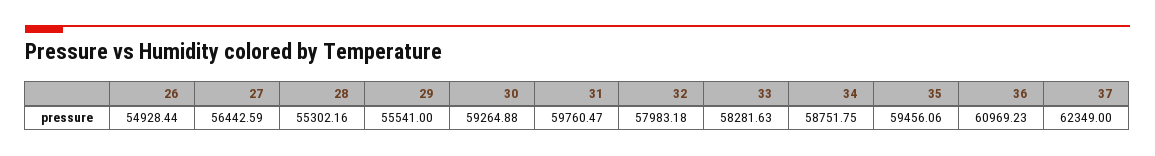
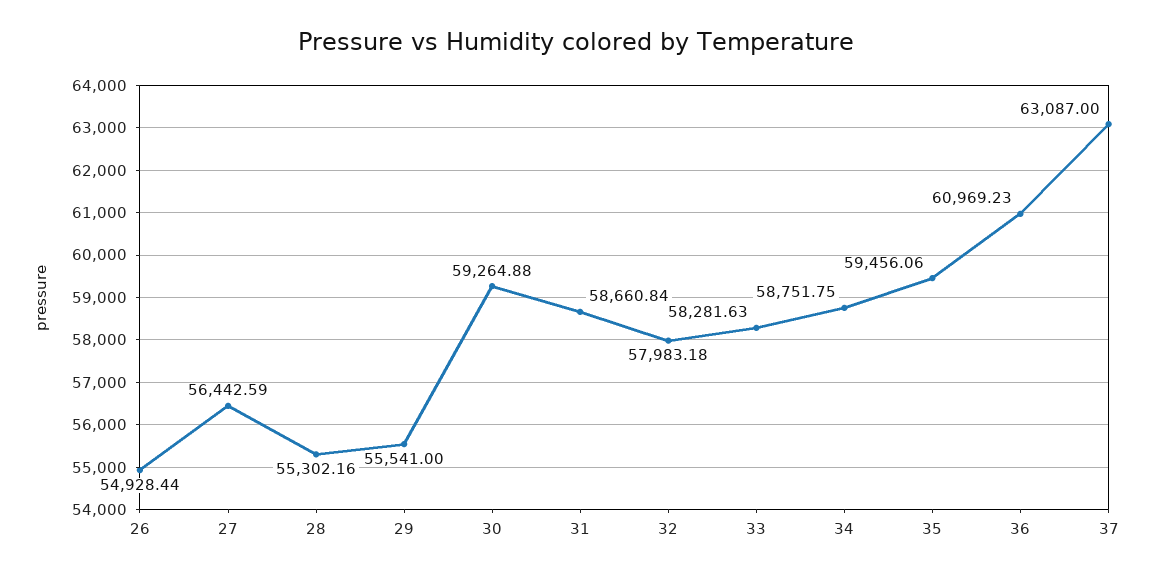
  {
    "26": 54928.44,
    "27": 56442.59,
    "28": 55302.16,
    "29": 55541,
    "30": 59264.88,
-   "31": 59760.47,
+   "31": 58660.84,
    "32": 57983.18,
    "33": 58281.63,
    "34": 58751.75,
    "35": 59456.06,
    "36": 60969.23,
-   "37": 62349
+   "37": 63087
  }

